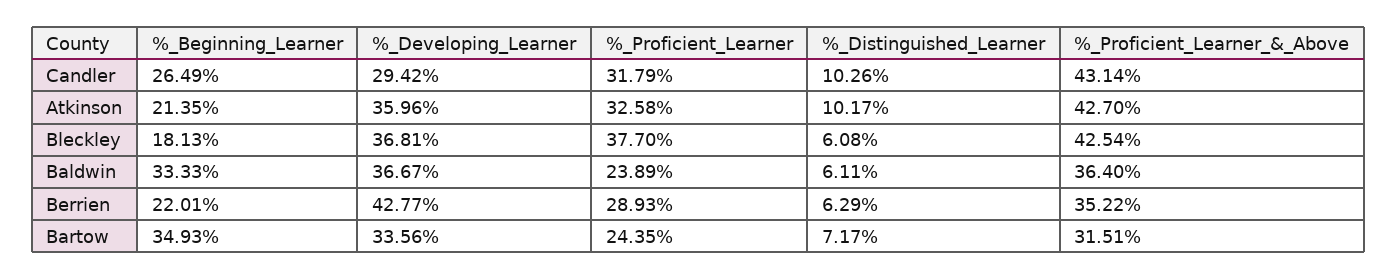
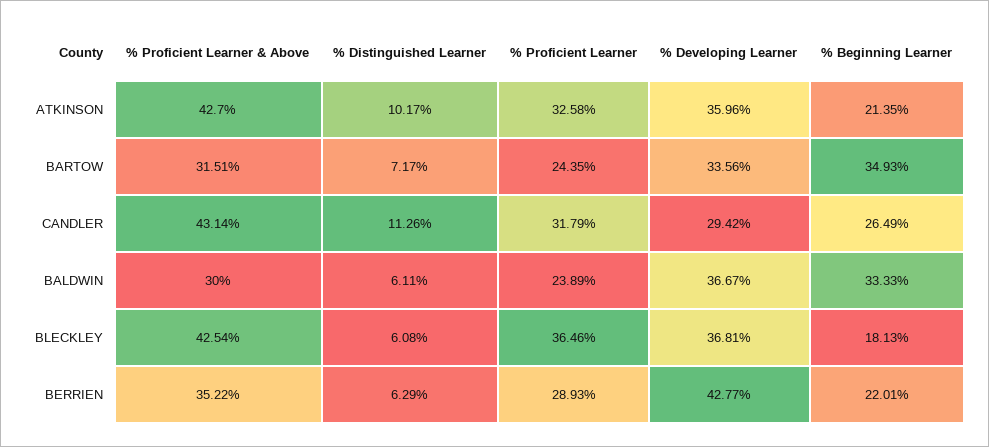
  {
    "%_Beginning_Learner": {
      "Candler": 26.49,
      "Atkinson": 21.35,
      "Bleckley": 18.13,
      "Baldwin": 33.33,
      "Berrien": 22.01,
      "Bartow": 34.93
    },
    "%_Developing_Learner": {
      "Candler": 29.42,
      "Atkinson": 35.96,
      "Bleckley": 36.81,
      "Baldwin": 36.67,
      "Berrien": 42.77,
      "Bartow": 33.56
    },
    "%_Proficient_Learner": {
      "Candler": 31.79,
      "Atkinson": 32.58,
-     "Bleckley": 37.7,
+     "Bleckley": 36.46,
      "Baldwin": 23.89,
      "Berrien": 28.93,
      "Bartow": 24.35
    },
    "%_Distinguished_Learner": {
-     "Candler": 10.26,
+     "Candler": 11.26,
      "Atkinson": 10.17,
      "Bleckley": 6.08,
      "Baldwin": 6.11,
      "Berrien": 6.29,
      "Bartow": 7.17
    },
    "%_Proficient_Learner_&_Above": {
      "Candler": 43.14,
      "Atkinson": 42.7,
      "Bleckley": 42.54,
-     "Baldwin": 36.4,
+     "Baldwin": 30,
      "Berrien": 35.22,
      "Bartow": 31.51
    }
  }

